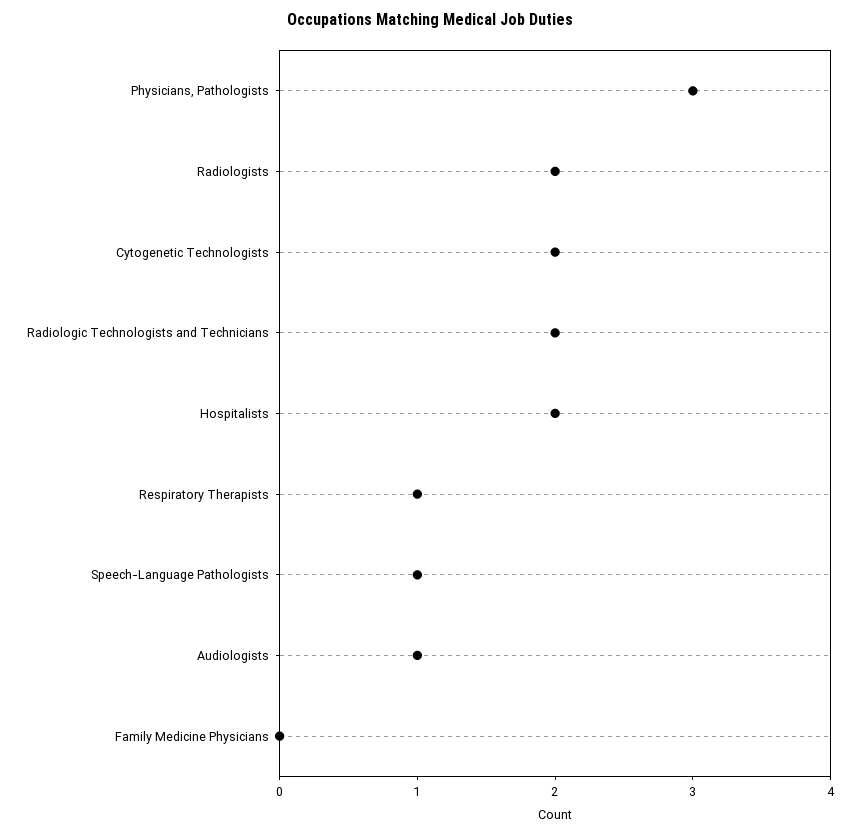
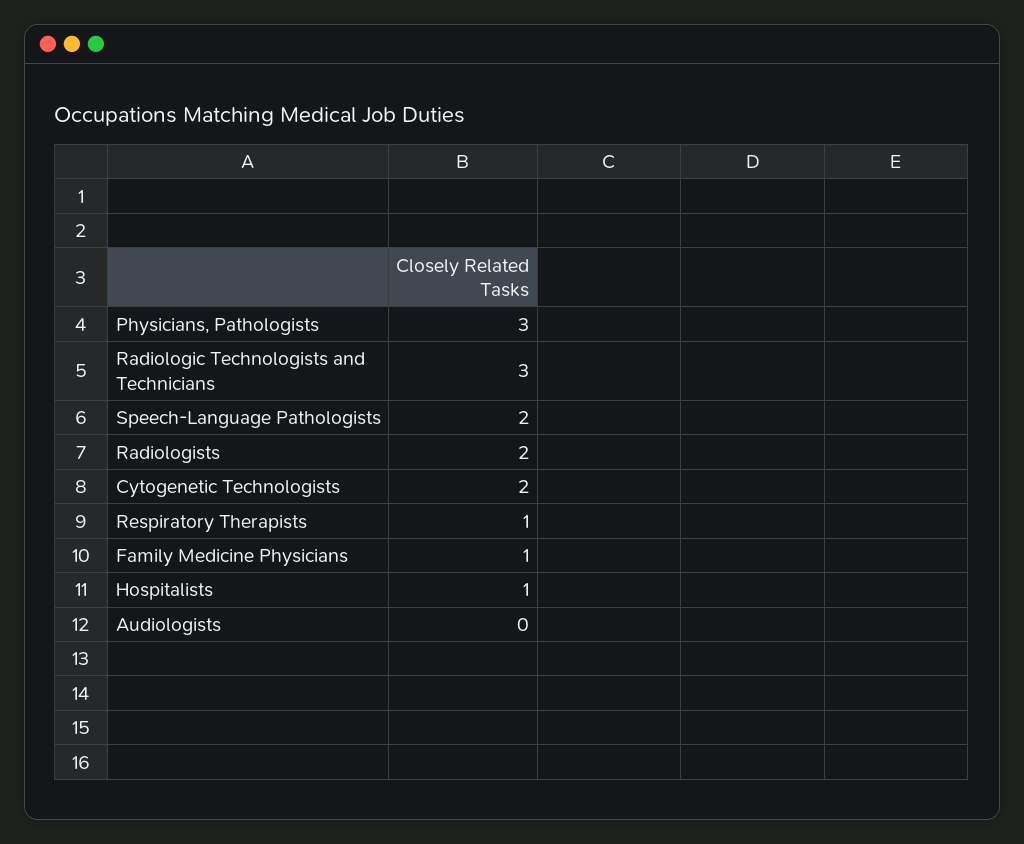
  {
    "Physicians, Pathologists": 3,
    "Radiologists": 2,
    "Cytogenetic Technologists": 2,
-   "Radiologic Technologists and Technicians": 2,
+   "Radiologic Technologists and Technicians": 3,
-   "Hospitalists": 2,
+   "Hospitalists": 1,
    "Respiratory Therapists": 1,
-   "Speech-Language Pathologists": 1,
+   "Speech-Language Pathologists": 2,
-   "Audiologists": 1,
+   "Audiologists": 0,
-   "Family Medicine Physicians": 0
+   "Family Medicine Physicians": 1
  }

